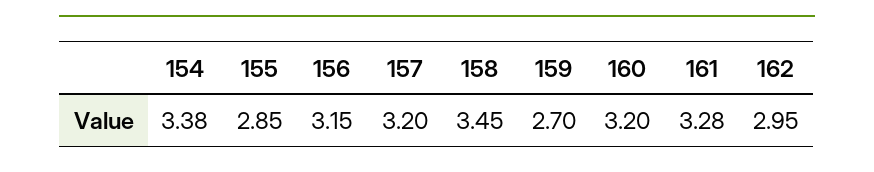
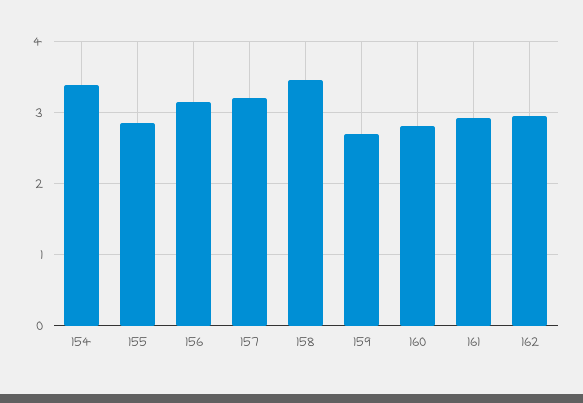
  {
    "154": 3.38,
    "155": 2.85,
    "156": 3.15,
    "157": 3.2,
    "158": 3.45,
    "159": 2.7,
-   "160": 3.2,
+   "160": 2.8,
-   "161": 3.28,
+   "161": 2.9,
    "162": 2.95
  }

